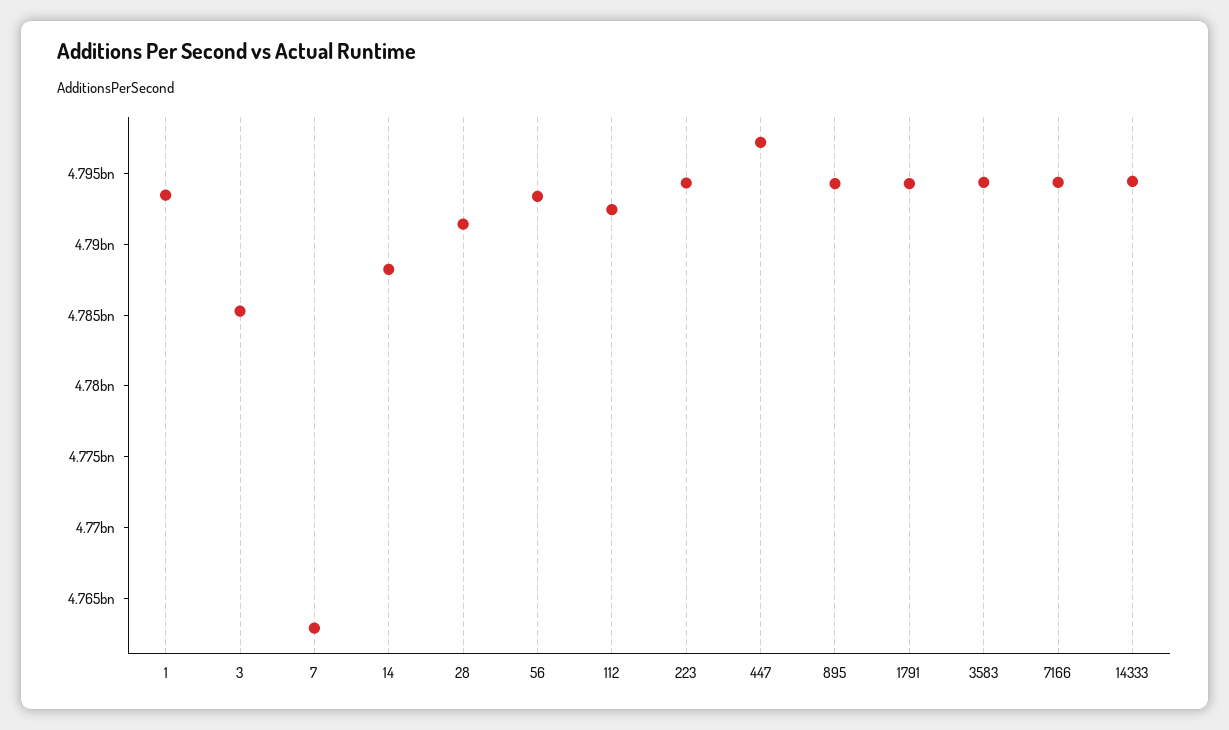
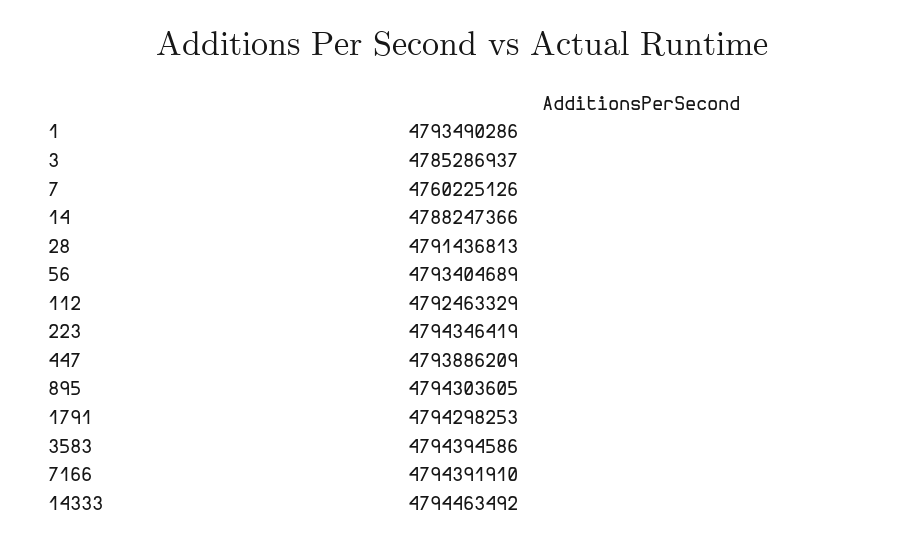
  {
    "1": 4793490286,
    "3": 4785286937,
-   "7": 4763000000,
+   "7": 4760225126,
    "14": 4788247366,
    "28": 4791436813,
    "56": 4793404689,
    "112": 4792463329,
    "223": 4794346419,
-   "447": 4797000000,
+   "447": 4793886209,
    "895": 4794303605,
    "1791": 4794298253,
    "3583": 4794394586,
    "7166": 4794391910,
    "14333": 4794463492
  }

